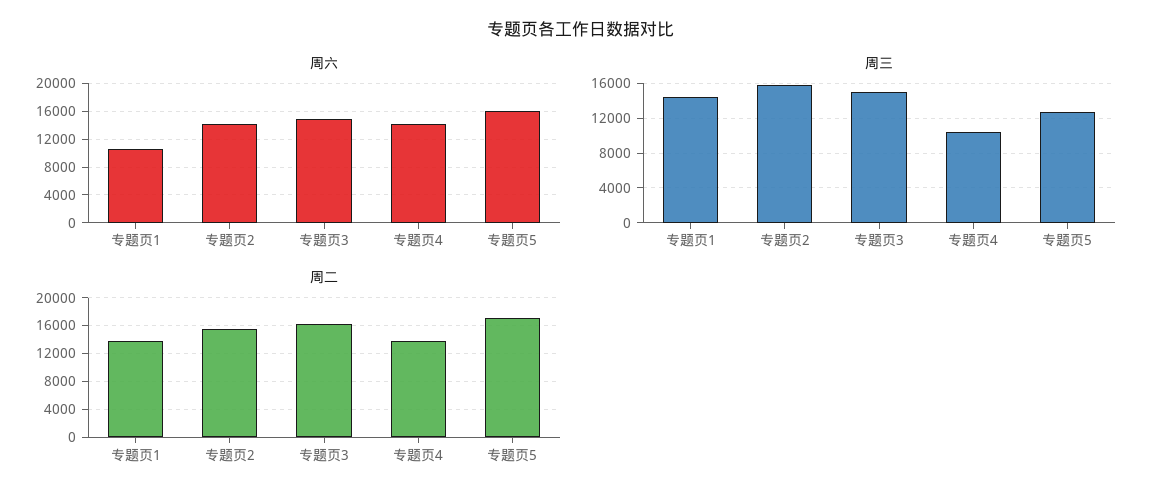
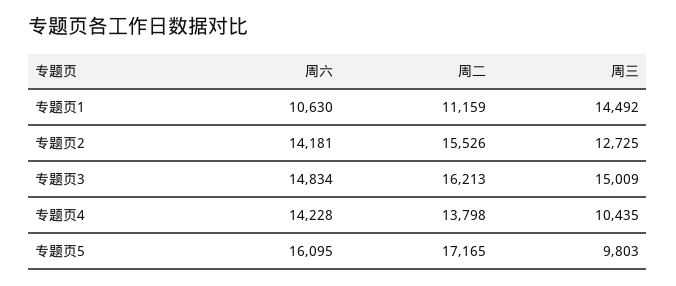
  {
    "周六": {
      "专题页1": 10630,
      "专题页2": 14181,
      "专题页3": 14834,
      "专题页4": 14228,
      "专题页5": 16095
    },
    "周三": {
      "专题页1": 14492,
-     "专题页2": 16000,
+     "专题页2": 12725,
      "专题页3": 15009,
      "专题页4": 10435,
-     "专题页5": 13000
+     "专题页5": 9803
    },
    "周二": {
-     "专题页1": 14000,
+     "专题页1": 11159,
      "专题页2": 15526,
      "专题页3": 16213,
      "专题页4": 13798,
      "专题页5": 17165
    }
  }

